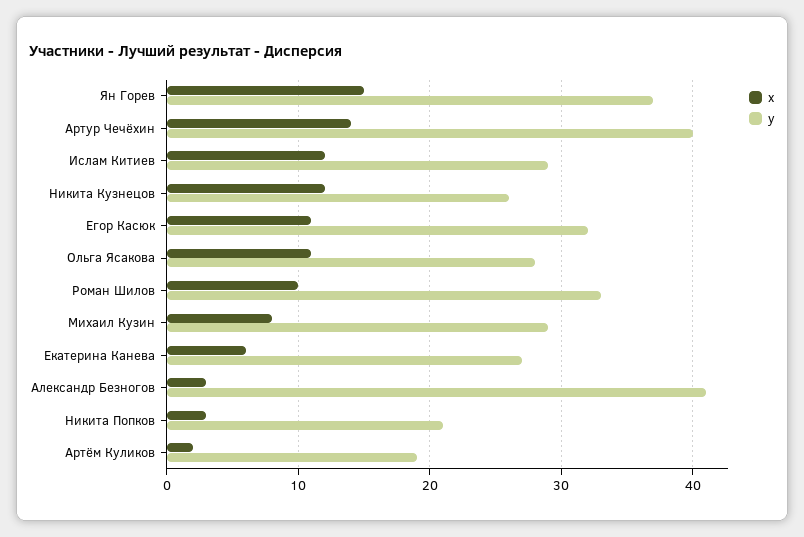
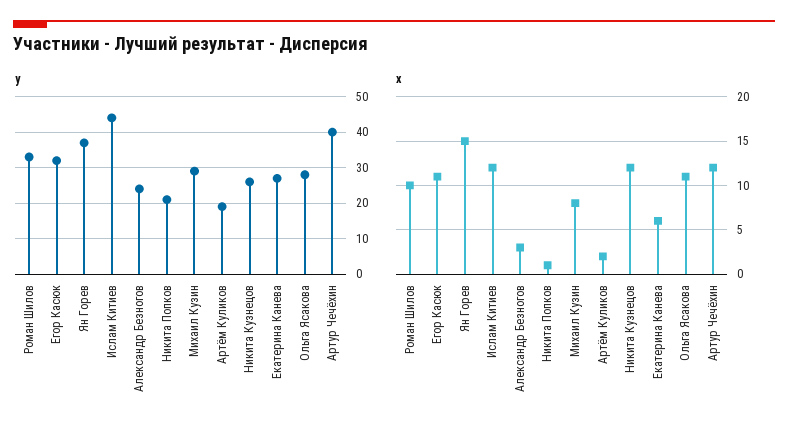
  {
    "x": {
      "Ян Горев": 15,
-     "Артур Чечёхин": 14,
+     "Артур Чечёхин": 12,
      "Ислам Китиев": 12,
      "Никита Кузнецов": 12,
      "Егор Касюк": 11,
      "Ольга Ясакова": 11,
      "Роман Шилов": 10,
      "Михаил Кузин": 8,
      "Екатерина Канева": 6,
      "Александр Безногов": 3,
-     "Никита Попков": 3,
+     "Никита Попков": 1,
      "Артём Куликов": 2
    },
    "y": {
      "Ян Горев": 37,
      "Артур Чечёхин": 40,
-     "Ислам Китиев": 29,
+     "Ислам Китиев": 45,
      "Никита Кузнецов": 26,
      "Егор Касюк": 32,
      "Ольга Ясакова": 28,
      "Роман Шилов": 33,
      "Михаил Кузин": 29,
      "Екатерина Канева": 27,
-     "Александр Безногов": 41,
+     "Александр Безногов": 25,
      "Никита Попков": 21,
      "Артём Куликов": 19
    }
  }

